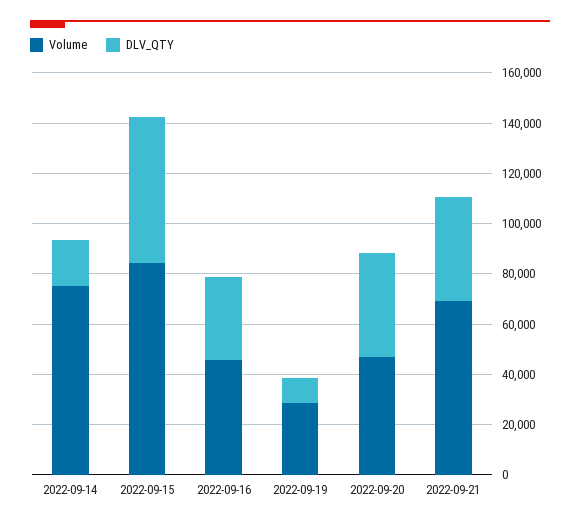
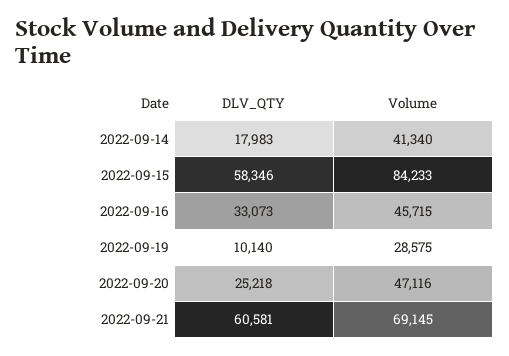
  {
    "Volume": {
-     "2022-09-14": 75000,
+     "2022-09-14": 41340,
      "2022-09-15": 84233,
      "2022-09-16": 45715,
      "2022-09-19": 28575,
      "2022-09-20": 47116,
      "2022-09-21": 69145
    },
    "DLV_QTY": {
      "2022-09-14": 17983,
      "2022-09-15": 58346,
      "2022-09-16": 33073,
      "2022-09-19": 10140,
-     "2022-09-20": 40000,
+     "2022-09-20": 25218,
-     "2022-09-21": 40000
+     "2022-09-21": 60581
    }
  }

